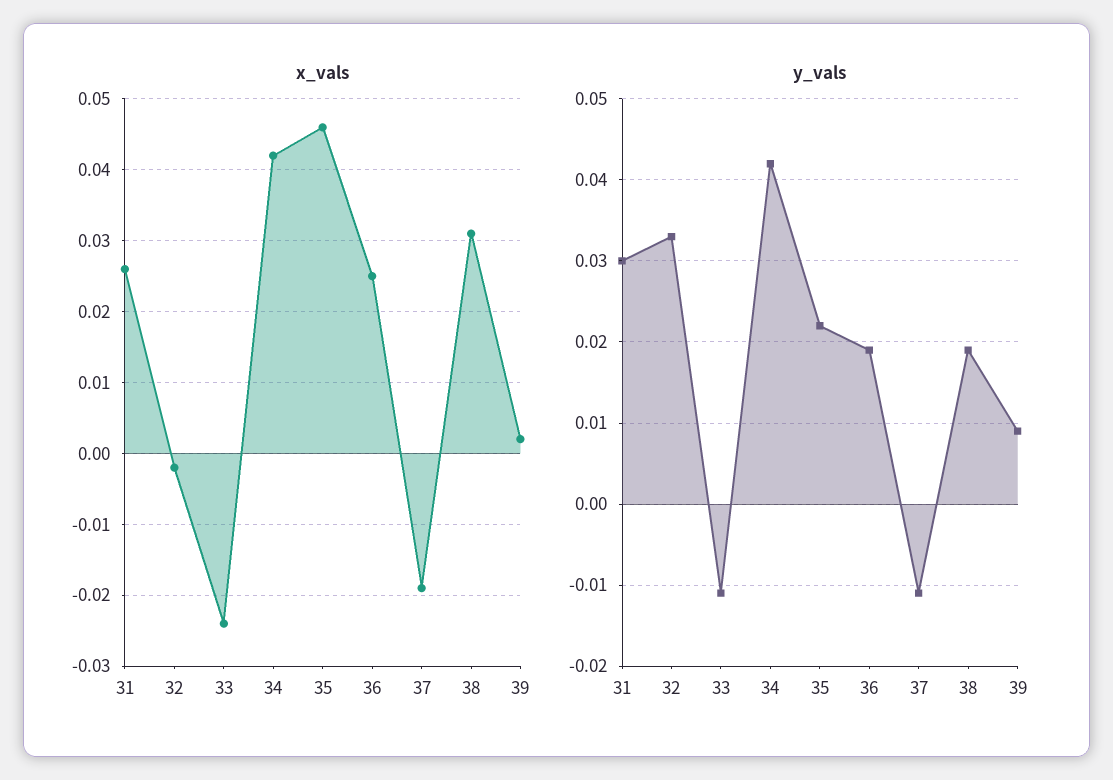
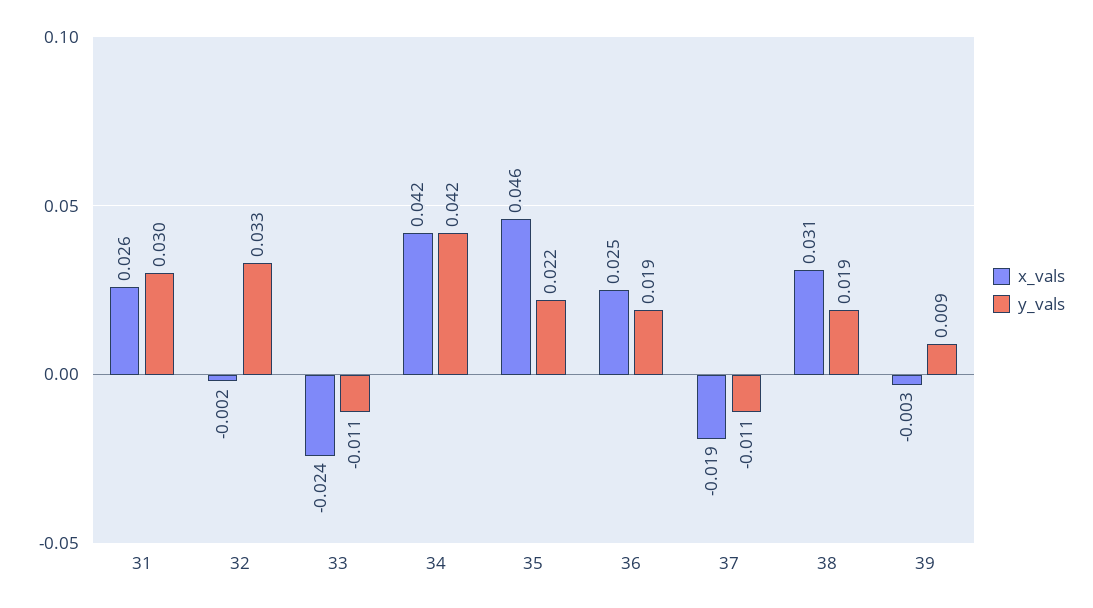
  {
    "x_vals": {
      "31": 0.026,
      "32": -0.002,
      "33": -0.024,
      "34": 0.042,
      "35": 0.046,
      "36": 0.025,
      "37": -0.019,
      "38": 0.031,
-     "39": 0.002
+     "39": -0.003
    },
    "y_vals": {
      "31": 0.03,
      "32": 0.033,
      "33": -0.011,
      "34": 0.042,
      "35": 0.022,
      "36": 0.019,
      "37": -0.011,
      "38": 0.019,
      "39": 0.009
    }
  }

